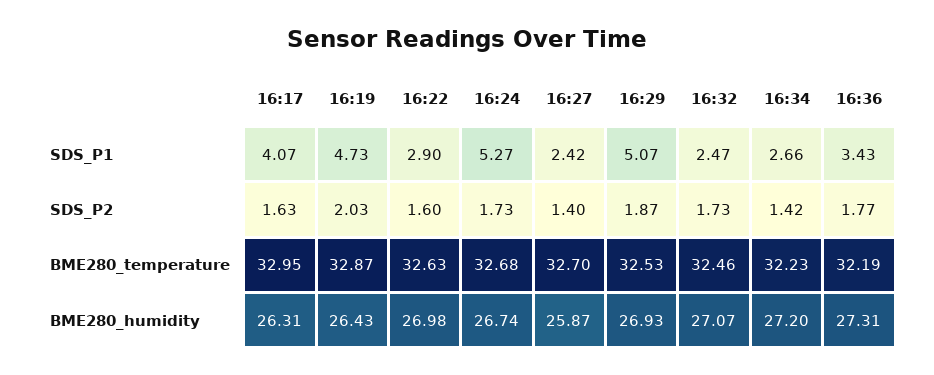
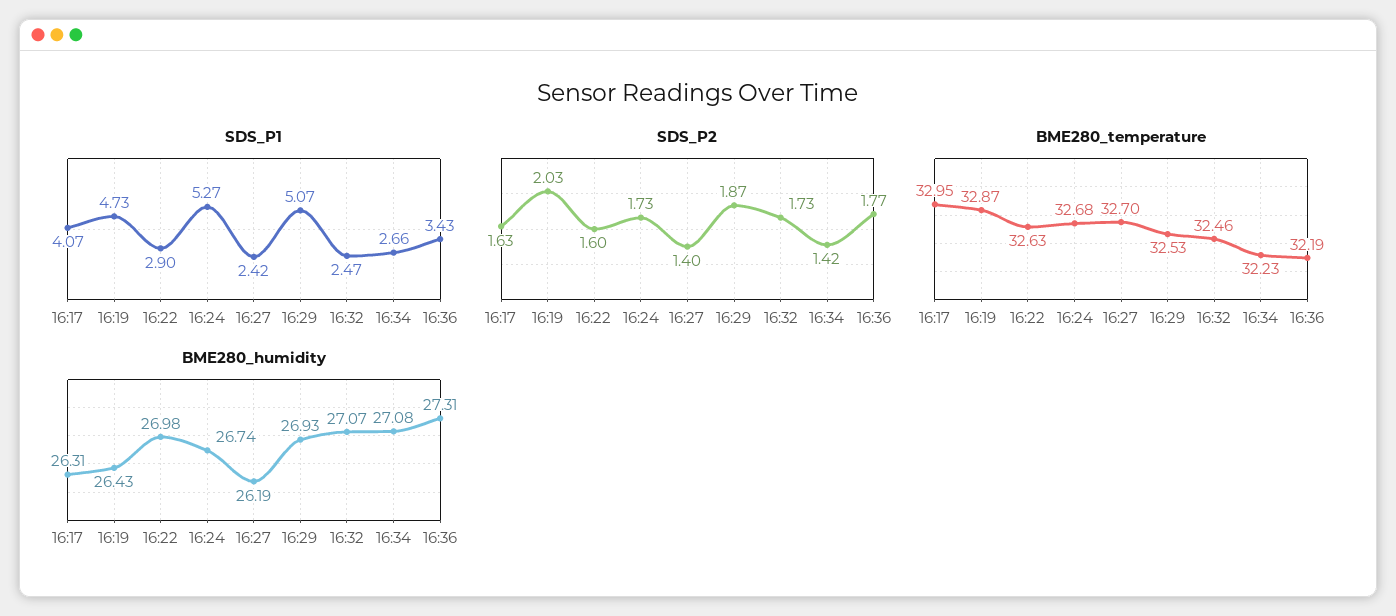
  {
    "SDS_P1": {
      "16:17": 4.07,
      "16:19": 4.73,
      "16:22": 2.9,
      "16:24": 5.27,
      "16:27": 2.42,
      "16:29": 5.07,
      "16:32": 2.47,
      "16:34": 2.66,
      "16:36": 3.43
    },
    "SDS_P2": {
      "16:17": 1.63,
      "16:19": 2.03,
      "16:22": 1.6,
      "16:24": 1.73,
      "16:27": 1.4,
      "16:29": 1.87,
      "16:32": 1.73,
      "16:34": 1.42,
      "16:36": 1.77
    },
    "BME280_temperature": {
      "16:17": 32.95,
      "16:19": 32.87,
      "16:22": 32.63,
      "16:24": 32.68,
      "16:27": 32.7,
      "16:29": 32.53,
      "16:32": 32.46,
      "16:34": 32.23,
      "16:36": 32.19
    },
    "BME280_humidity": {
      "16:17": 26.31,
      "16:19": 26.43,
      "16:22": 26.98,
      "16:24": 26.74,
-     "16:27": 25.87,
+     "16:27": 26.19,
      "16:29": 26.93,
      "16:32": 27.07,
-     "16:34": 27.2,
+     "16:34": 27.08,
      "16:36": 27.31
    }
  }

